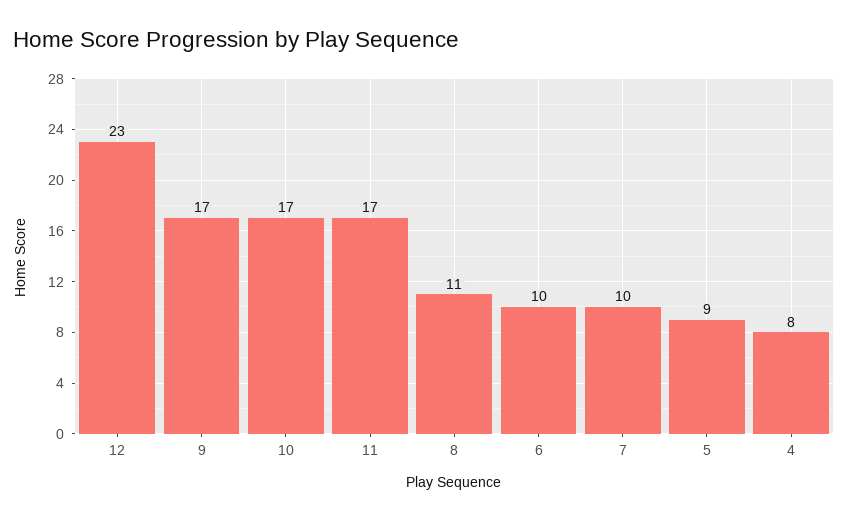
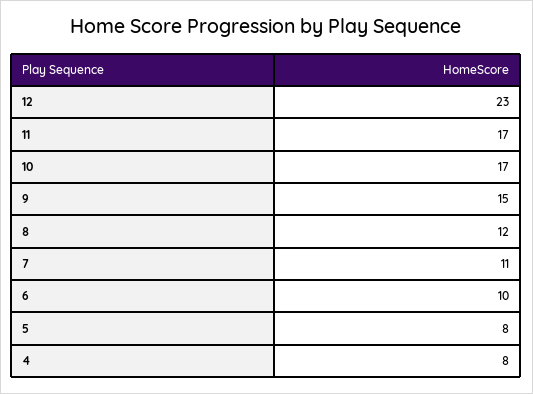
  {
    "12": 23,
-   "9": 17,
+   "9": 15,
    "10": 17,
    "11": 17,
-   "8": 11,
+   "8": 12,
    "6": 10,
-   "7": 10,
+   "7": 11,
-   "5": 9,
+   "5": 8,
    "4": 8
  }

